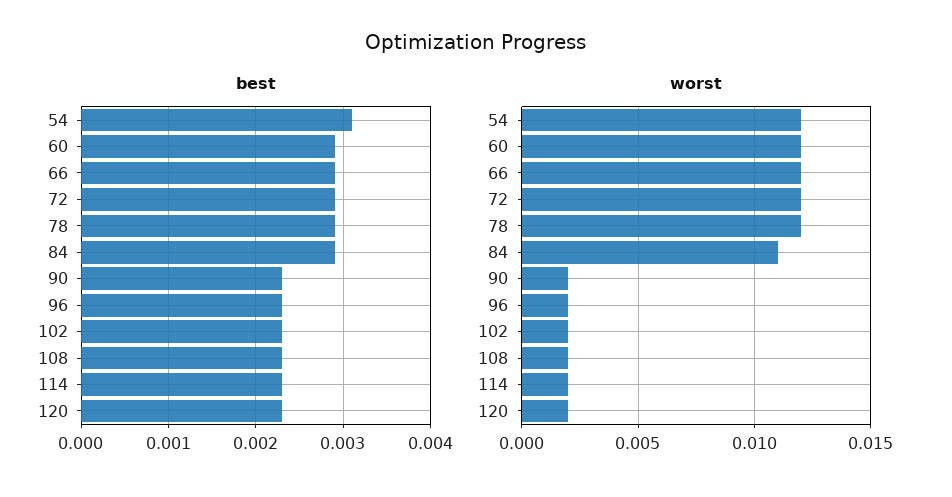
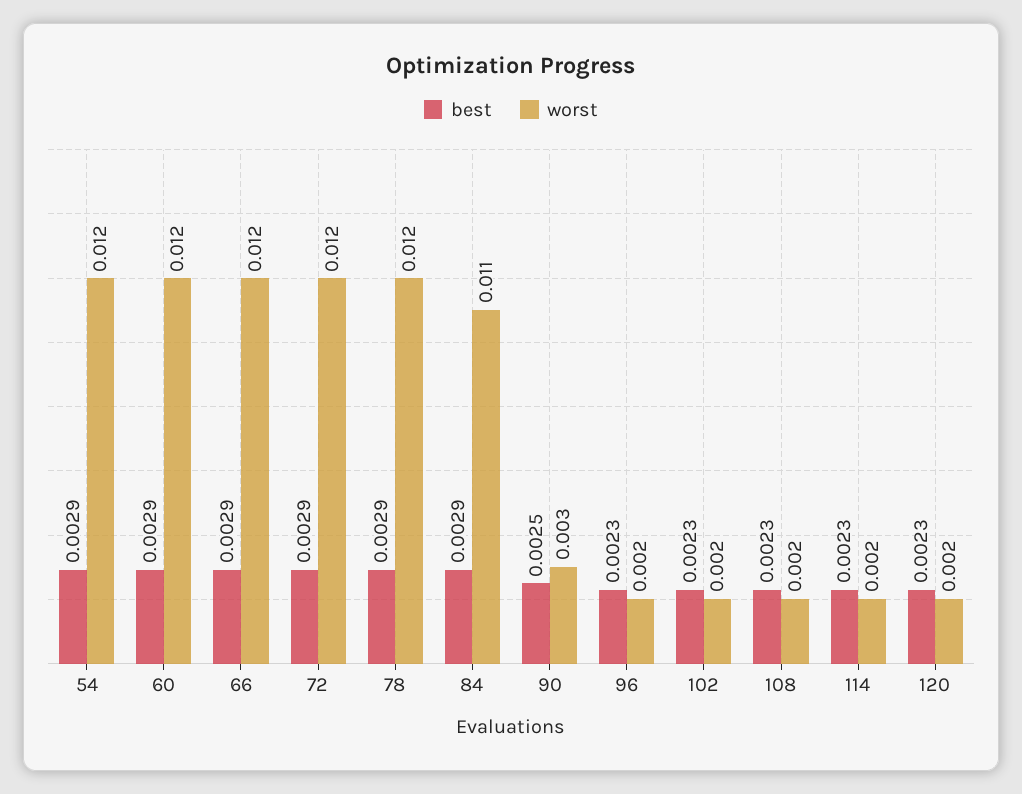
  {
    "best": {
-     "54": 0.0031,
+     "54": 0.0029,
      "60": 0.0029,
      "66": 0.0029,
      "72": 0.0029,
      "78": 0.0029,
      "84": 0.0029,
-     "90": 0.0023,
+     "90": 0.0025,
      "96": 0.0023,
      "102": 0.0023,
      "108": 0.0023,
      "114": 0.0023,
      "120": 0.0023
    },
    "worst": {
      "54": 0.012,
      "60": 0.012,
      "66": 0.012,
      "72": 0.012,
      "78": 0.012,
      "84": 0.011,
-     "90": 0.002,
+     "90": 0.003,
      "96": 0.002,
      "102": 0.002,
      "108": 0.002,
      "114": 0.002,
      "120": 0.002
    }
  }

